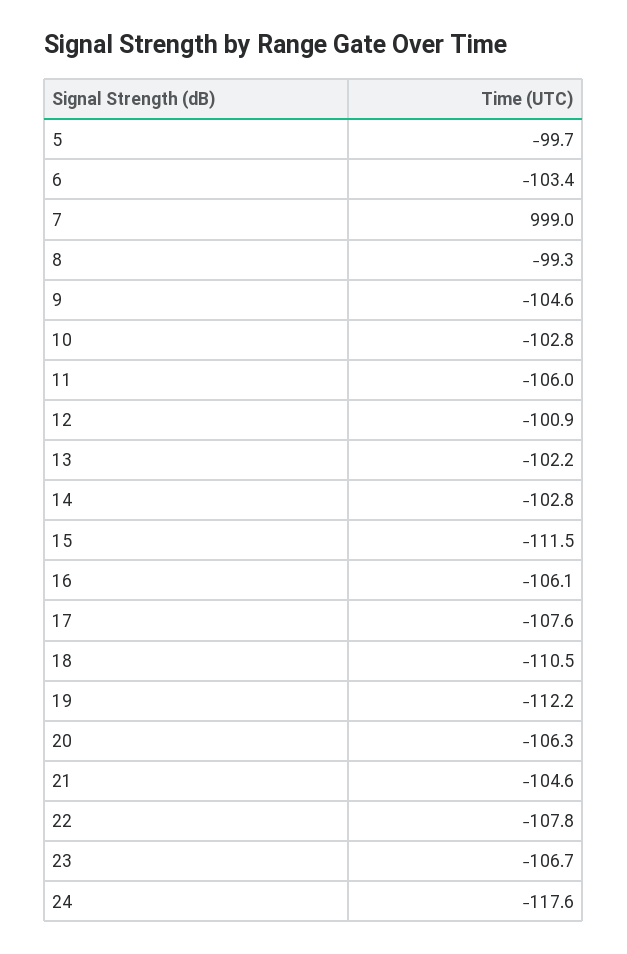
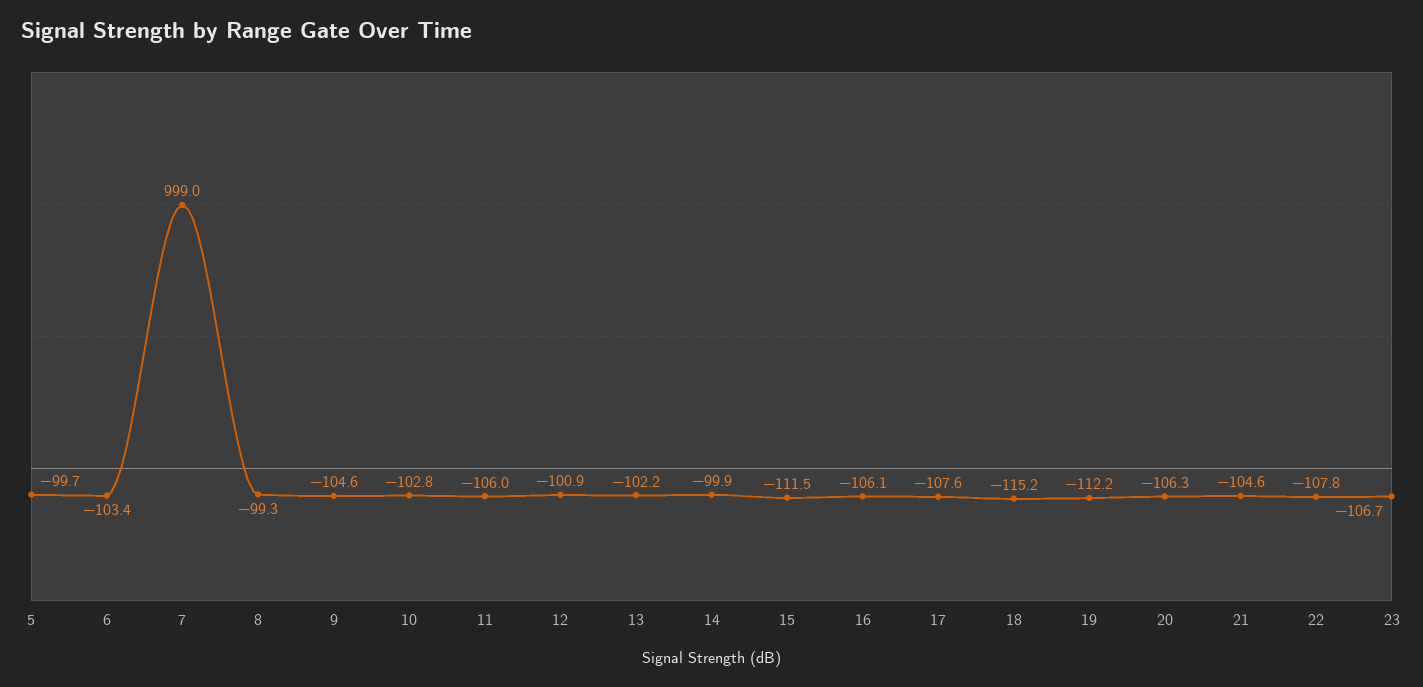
  {
    "5": -99.7,
    "6": -103.4,
    "7": 999,
    "8": -99.3,
    "9": -104.6,
    "10": -102.8,
    "11": -106,
    "12": -100.9,
    "13": -102.2,
-   "14": -102.8,
+   "14": -99.9,
    "15": -111.5,
    "16": -106.1,
    "17": -107.6,
-   "18": -110.5,
+   "18": -115.2,
    "19": -112.2,
    "20": -106.3,
    "21": -104.6,
    "22": -107.8,
-   "23": -106.7,
+   "23": -106.7
-   "24": -117.6
  }

